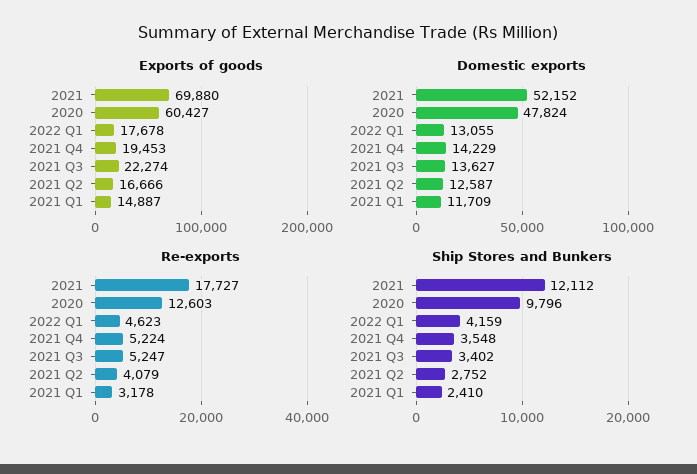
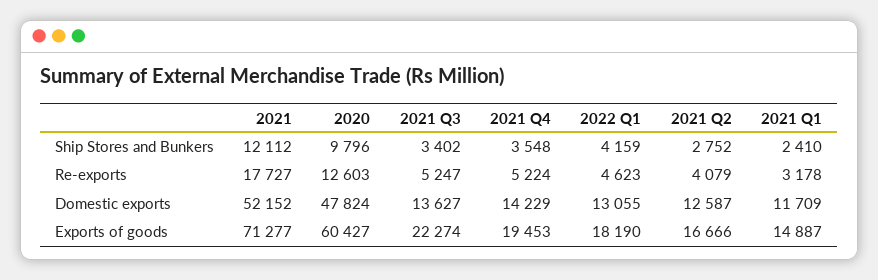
  {
    "Exports of goods": {
-     "2021": 69880,
+     "2021": 71277,
      "2020": 60427,
-     "2022 Q1": 17678,
+     "2022 Q1": 18190,
      "2021 Q4": 19453,
      "2021 Q3": 22274,
      "2021 Q2": 16666,
      "2021 Q1": 14887
    },
    "Domestic exports": {
      "2021": 52152,
      "2020": 47824,
      "2022 Q1": 13055,
      "2021 Q4": 14229,
      "2021 Q3": 13627,
      "2021 Q2": 12587,
      "2021 Q1": 11709
    },
    "Re-exports": {
      "2021": 17727,
      "2020": 12603,
      "2022 Q1": 4623,
      "2021 Q4": 5224,
      "2021 Q3": 5247,
      "2021 Q2": 4079,
      "2021 Q1": 3178
    },
    "Ship Stores and Bunkers": {
      "2021": 12112,
      "2020": 9796,
      "2022 Q1": 4159,
      "2021 Q4": 3548,
      "2021 Q3": 3402,
      "2021 Q2": 2752,
      "2021 Q1": 2410
    }
  }

